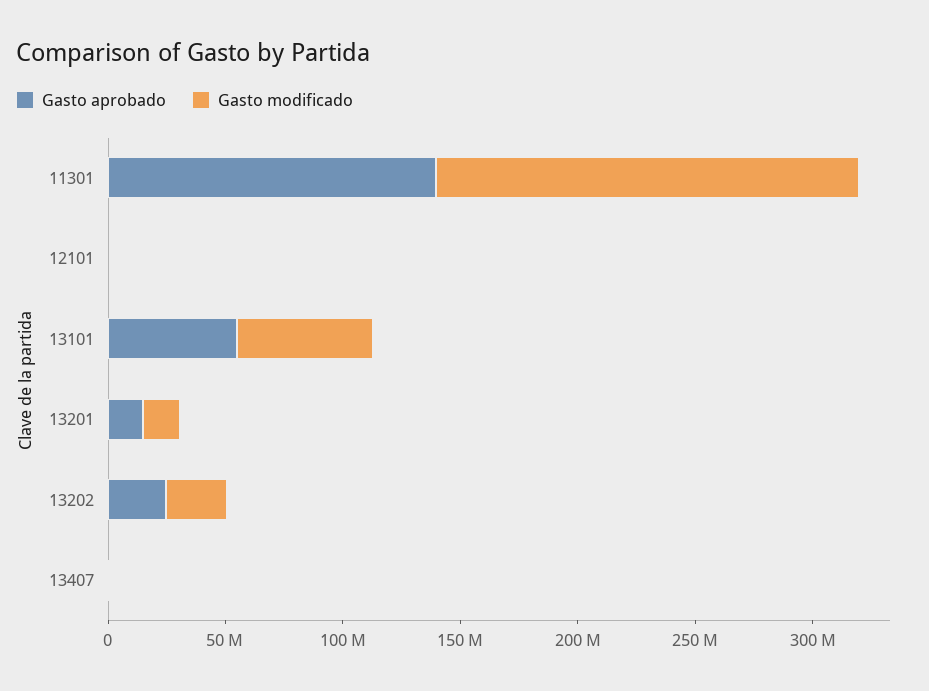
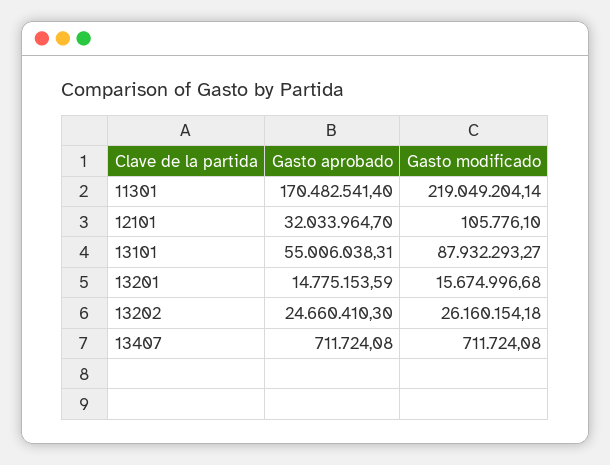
  {
    "Gasto aprobado": {
-     "11301": 140000000,
+     "11301": 170482541.4,
-     "12101": 0,
+     "12101": 32033964.7,
      "13101": 55006038.31,
      "13201": 14775153.59,
      "13202": 24660410.3,
      "13407": 711724.08
    },
    "Gasto modificado": {
-     "11301": 180000000,
+     "11301": 219049204.14,
      "12101": 105776.1,
-     "13101": 60000000,
+     "13101": 87932293.27,
      "13201": 15674996.68,
      "13202": 26160154.18,
      "13407": 711724.08
    }
  }

